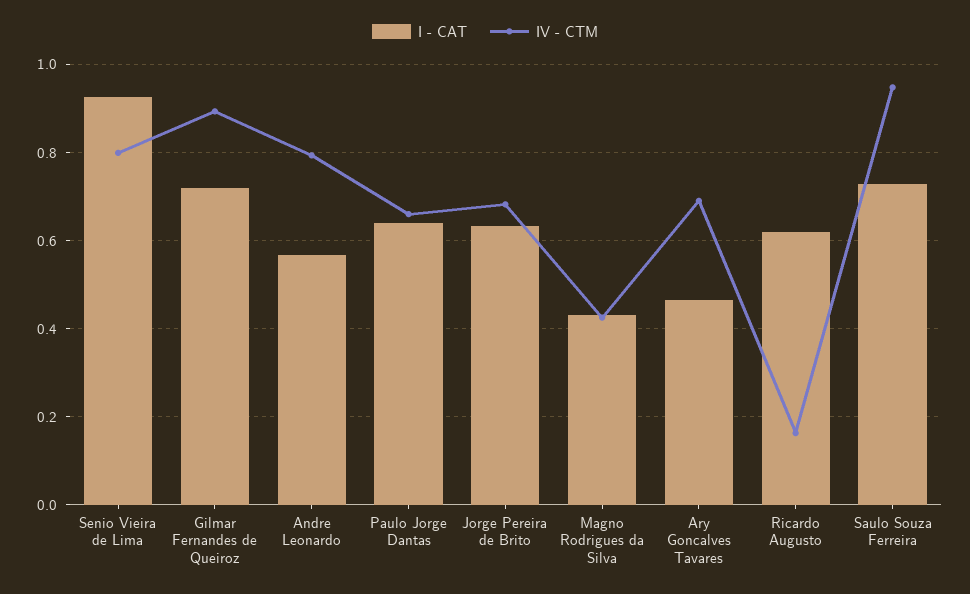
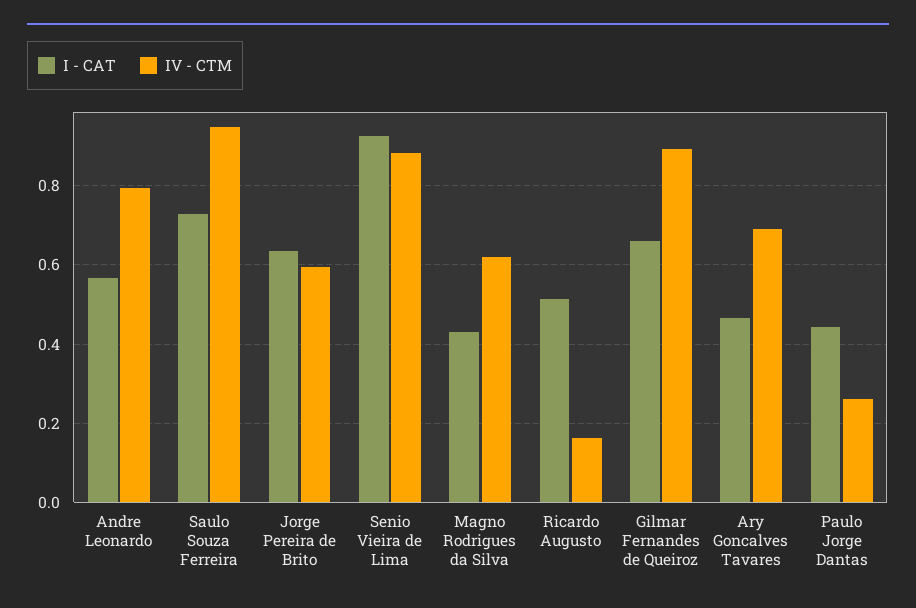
  {
    "I - CAT": {
      "Senio Vieira de Lima": 0.92,
-     "Gilmar Fernandes de Queiroz": 0.72,
+     "Gilmar Fernandes de Queiroz": 0.66,
      "Andre Leonardo": 0.56,
-     "Paulo Jorge Dantas": 0.64,
+     "Paulo Jorge Dantas": 0.44,
      "Jorge Pereira de Brito": 0.64,
      "Magno Rodrigues da Silva": 0.44,
      "Ary Goncalves Tavares": 0.46,
-     "Ricardo Augusto": 0.62,
+     "Ricardo Augusto": 0.52,
      "Saulo Souza Ferreira": 0.72
    },
    "IV - CTM": {
-     "Senio Vieira de Lima": 0.8,
+     "Senio Vieira de Lima": 0.88,
      "Gilmar Fernandes de Queiroz": 0.9,
      "Andre Leonardo": 0.8,
-     "Paulo Jorge Dantas": 0.66,
+     "Paulo Jorge Dantas": 0.26,
-     "Jorge Pereira de Brito": 0.68,
+     "Jorge Pereira de Brito": 0.6,
-     "Magno Rodrigues da Silva": 0.42,
+     "Magno Rodrigues da Silva": 0.62,
      "Ary Goncalves Tavares": 0.7,
      "Ricardo Augusto": 0.16,
      "Saulo Souza Ferreira": 0.94
    }
  }

